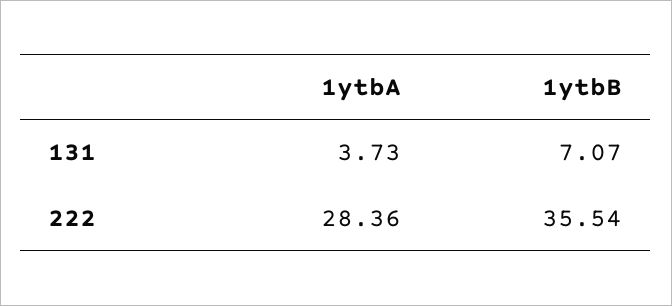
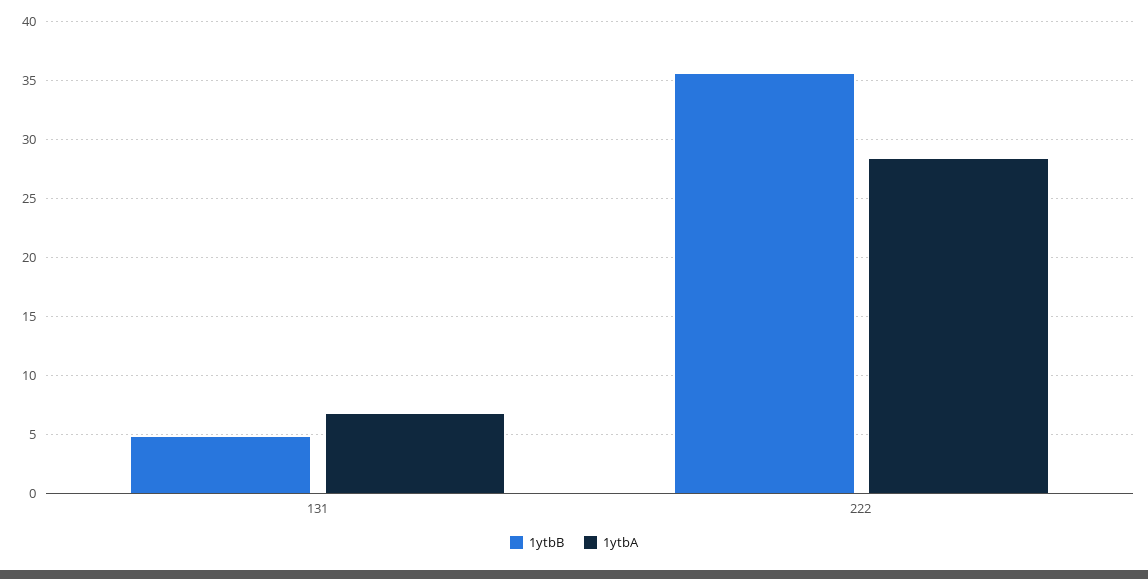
  {
    "1ytbA": {
-     "131": 3.73,
+     "131": 7,
      "222": 28.36
    },
    "1ytbB": {
-     "131": 7.07,
+     "131": 5,
      "222": 35.54
    }
  }

